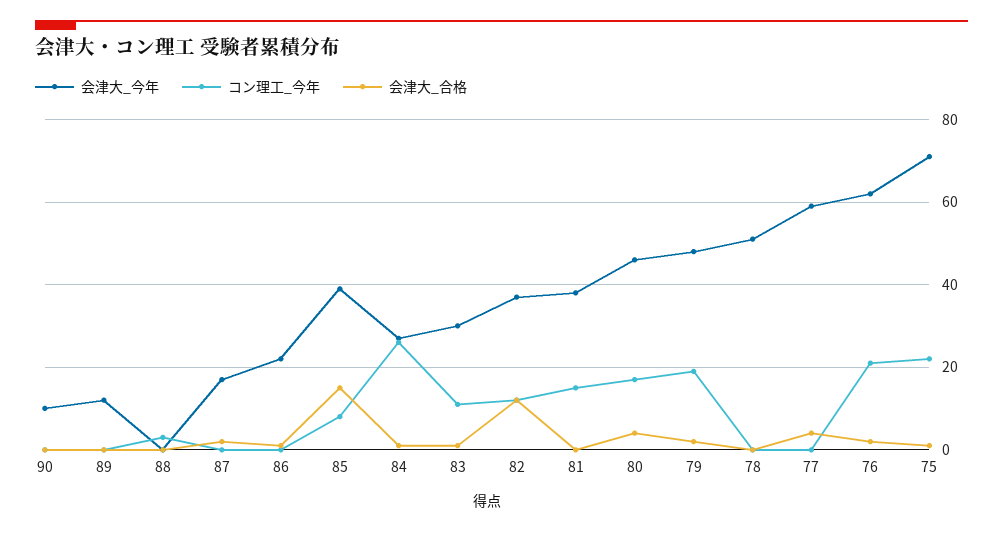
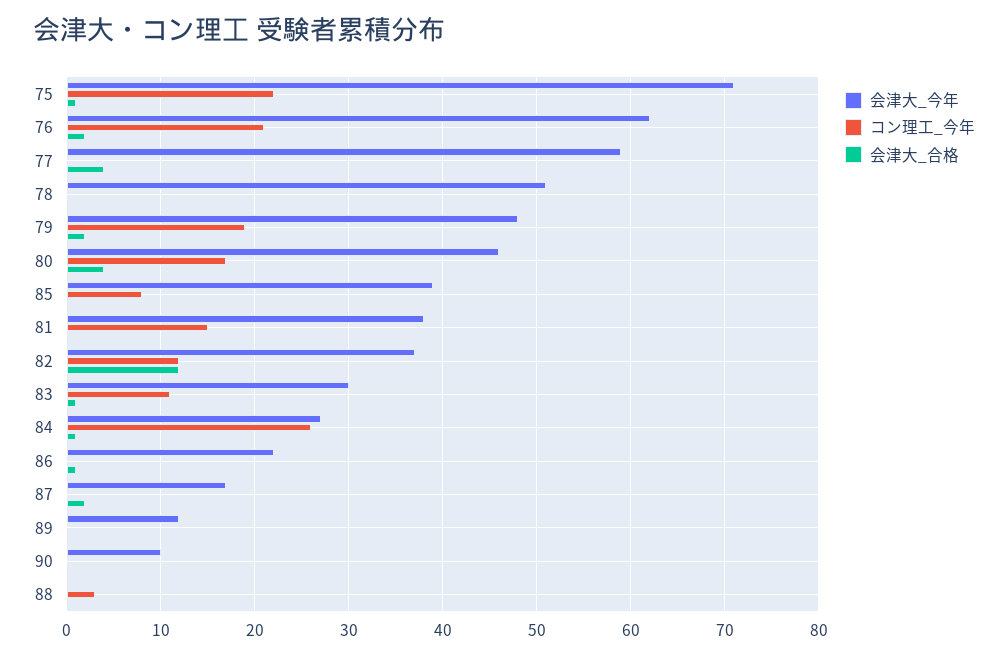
  {
    "会津大_今年": {
      "90": 10,
      "89": 12,
      "88": 0,
      "87": 17,
      "86": 22,
      "85": 39,
      "84": 27,
      "83": 30,
      "82": 37,
      "81": 38,
      "80": 46,
      "79": 48,
      "78": 51,
      "77": 59,
      "76": 62,
      "75": 71
    },
    "コン理工_今年": {
      "90": 0,
      "89": 0,
      "88": 3,
      "87": 0,
      "86": 0,
      "85": 8,
      "84": 26,
      "83": 11,
      "82": 12,
      "81": 15,
      "80": 17,
      "79": 19,
      "78": 0,
      "77": 0,
      "76": 21,
      "75": 22
    },
    "会津大_合格": {
      "90": 0,
      "89": 0,
      "88": 0,
      "87": 2,
      "86": 1,
-     "85": 15,
+     "85": 0,
      "84": 1,
      "83": 1,
      "82": 12,
      "81": 0,
      "80": 4,
      "79": 2,
      "78": 0,
      "77": 4,
      "76": 2,
      "75": 1
    }
  }

